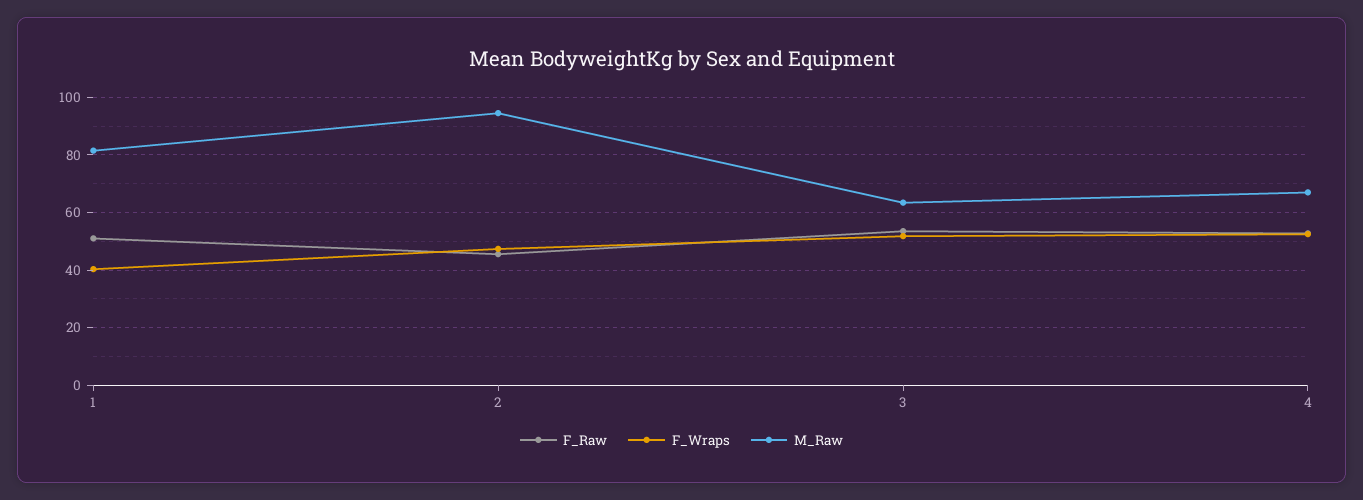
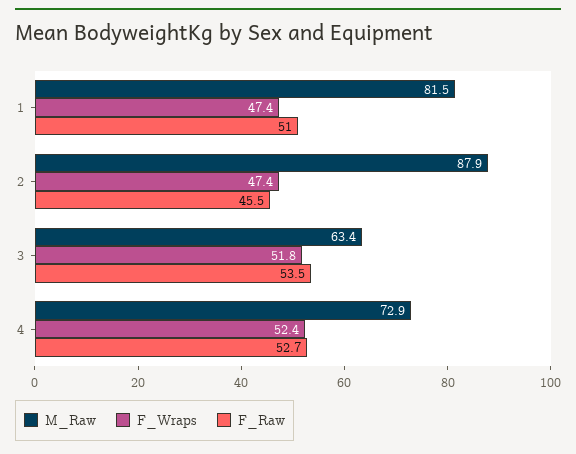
  {
    "F_Raw": {
      "1": 51,
      "2": 45.5,
      "3": 53.5,
      "4": 52.7
    },
    "F_Wraps": {
-     "1": 40,
+     "1": 47.4,
      "2": 47.4,
      "3": 51.8,
      "4": 52.4
    },
    "M_Raw": {
      "1": 81.5,
-     "2": 95,
+     "2": 87.9,
      "3": 63.4,
-     "4": 67.5
+     "4": 72.9
    }
  }

